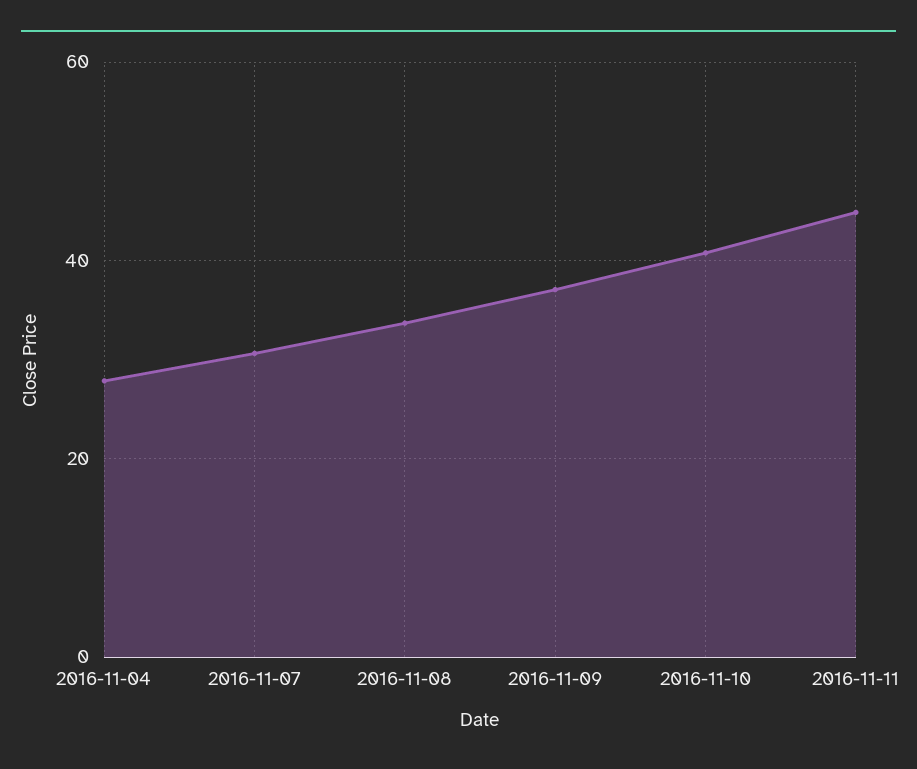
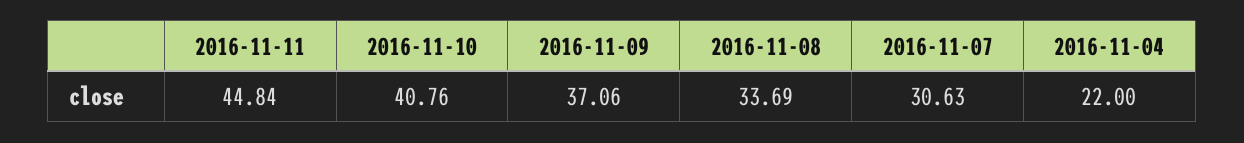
  {
-   "2016-11-04": 28,
+   "2016-11-04": 22,
    "2016-11-07": 30.63,
    "2016-11-08": 33.69,
    "2016-11-09": 37.06,
    "2016-11-10": 40.76,
    "2016-11-11": 44.84
  }

